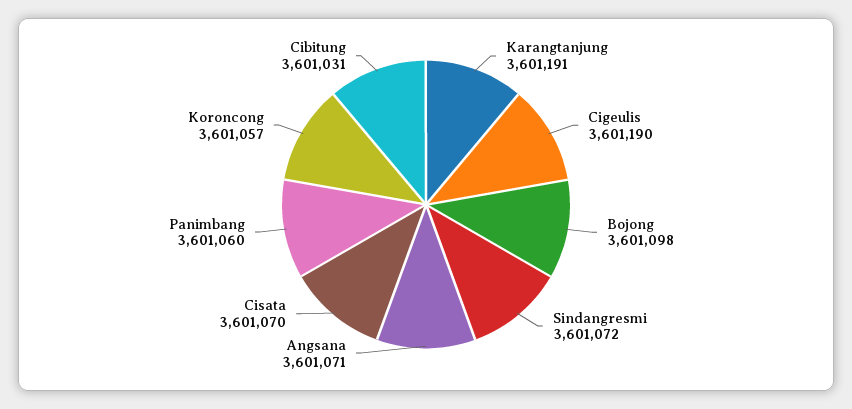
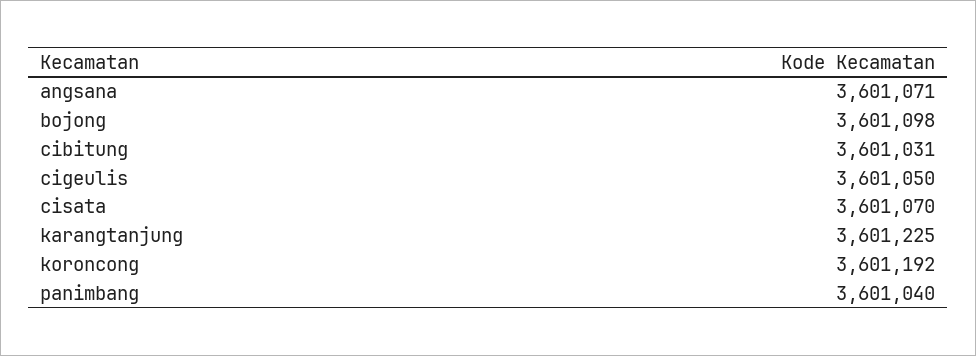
  {
-   "Karangtanjung": 3601191,
+   "Karangtanjung": 3601225,
-   "Cigeulis": 3601190,
+   "Cigeulis": 3601050,
    "Bojong": 3601098,
-   "Sindangresmi": 3601072,
    "Angsana": 3601071,
    "Cisata": 3601070,
-   "Panimbang": 3601060,
+   "Panimbang": 3601040,
-   "Koroncong": 3601057,
+   "Koroncong": 3601192,
    "Cibitung": 3601031
  }

